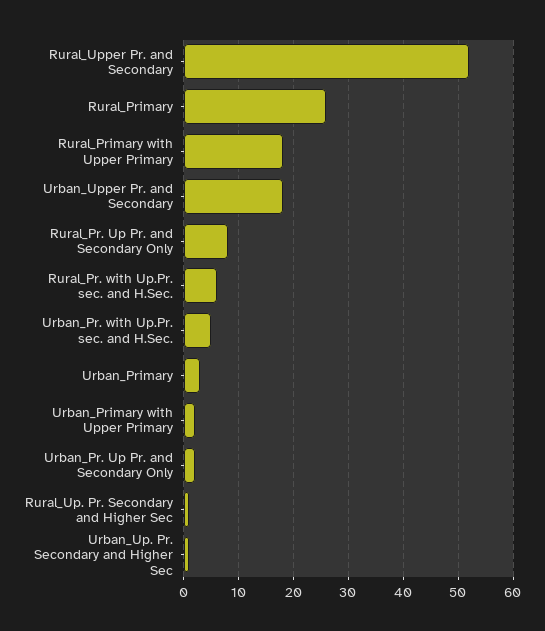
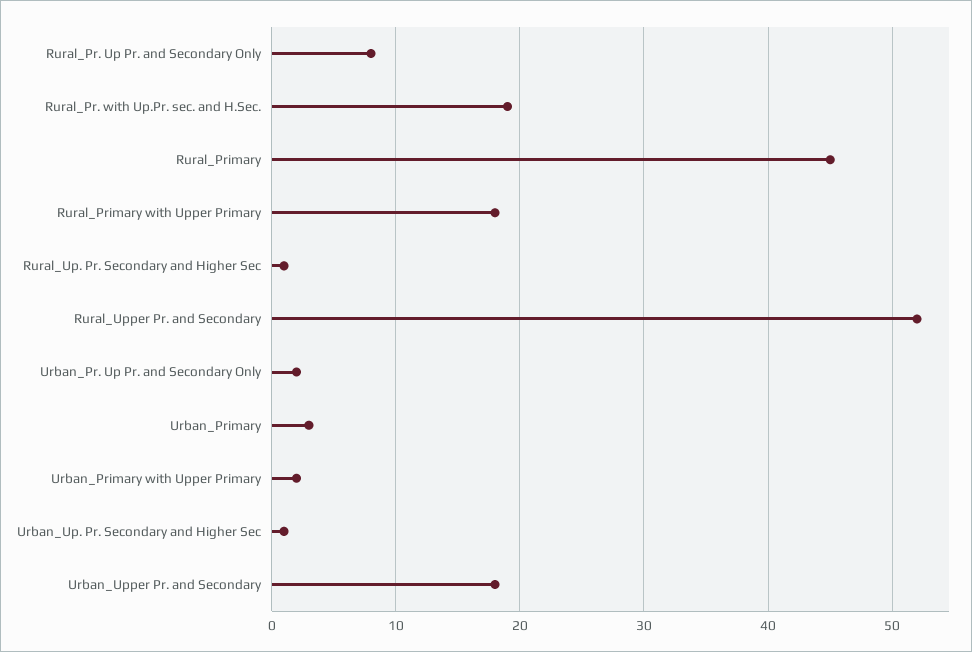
  {
    "Rural_Upper Pr. and Secondary": 52,
-   "Rural_Primary": 25,
+   "Rural_Primary": 45,
    "Rural_Primary with Upper Primary": 18,
    "Urban_Upper Pr. and Secondary": 18,
    "Rural_Pr. Up Pr. and Secondary Only": 8,
-   "Rural_Pr. with Up.Pr. sec. and H.Sec.": 5,
+   "Rural_Pr. with Up.Pr. sec. and H.Sec.": 19,
-   "Urban_Pr. with Up.Pr. sec. and H.Sec.": 5,
    "Urban_Primary": 3,
    "Urban_Primary with Upper Primary": 2,
    "Urban_Pr. Up Pr. and Secondary Only": 2,
    "Rural_Up. Pr. Secondary and Higher Sec": 1,
    "Urban_Up. Pr. Secondary and Higher Sec": 1
  }

